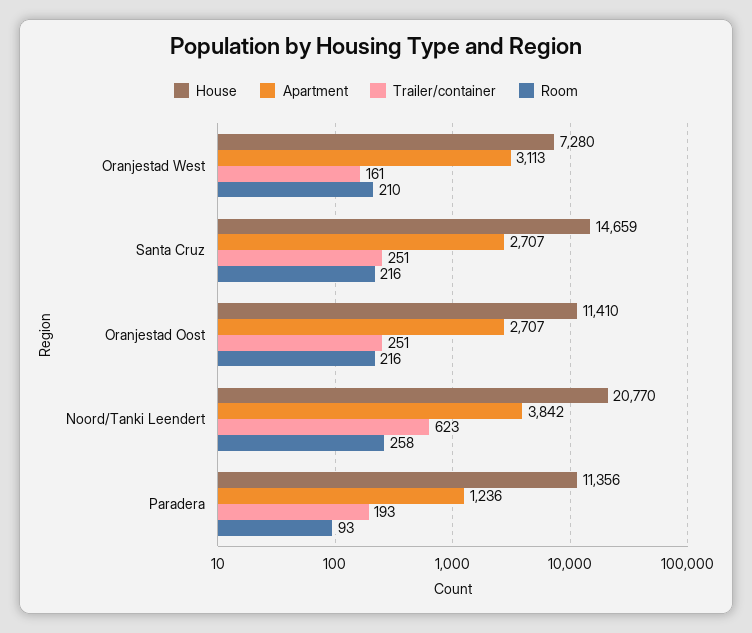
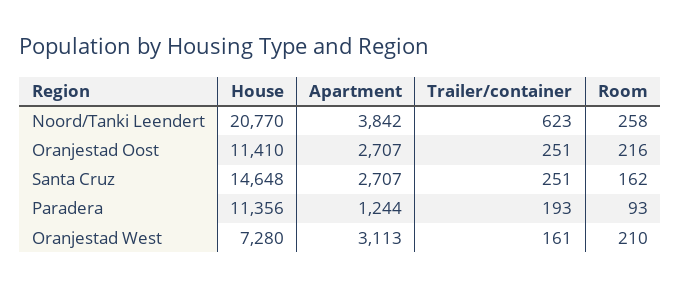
  {
    "House": {
      "Oranjestad West": 7280,
-     "Santa Cruz": 14659,
+     "Santa Cruz": 14648,
      "Oranjestad Oost": 11410,
      "Noord/Tanki Leendert": 20770,
      "Paradera": 11356
    },
    "Apartment": {
      "Oranjestad West": 3113,
      "Santa Cruz": 2707,
      "Oranjestad Oost": 2707,
      "Noord/Tanki Leendert": 3842,
-     "Paradera": 1236
+     "Paradera": 1244
    },
    "Trailer/container": {
      "Oranjestad West": 161,
      "Santa Cruz": 251,
      "Oranjestad Oost": 251,
      "Noord/Tanki Leendert": 623,
      "Paradera": 193
    },
    "Room": {
      "Oranjestad West": 210,
-     "Santa Cruz": 216,
+     "Santa Cruz": 162,
      "Oranjestad Oost": 216,
      "Noord/Tanki Leendert": 258,
      "Paradera": 93
    }
  }

